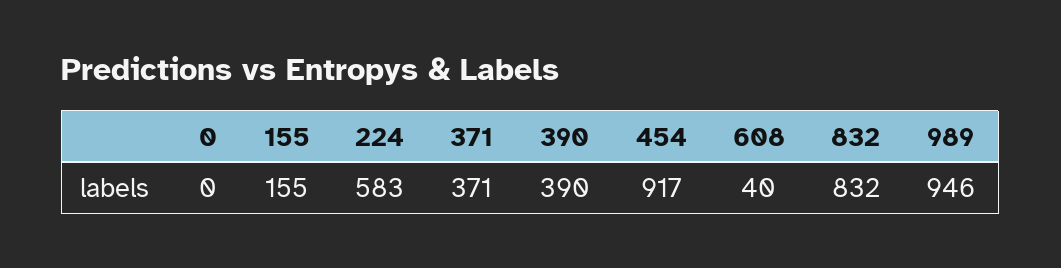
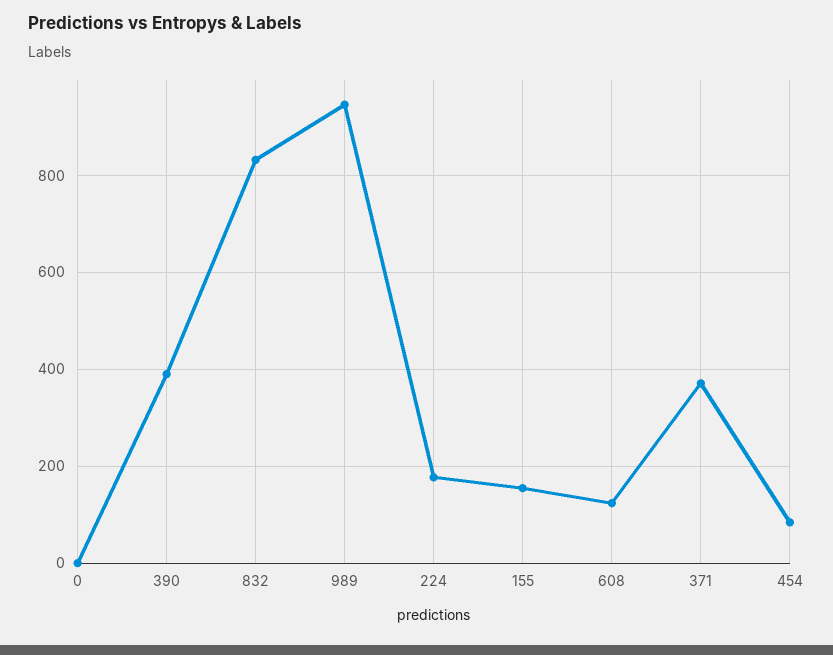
  {
    "0": 0,
    "155": 155,
-   "224": 583,
+   "224": 180,
    "371": 371,
    "390": 390,
-   "454": 917,
+   "454": 80,
-   "608": 40,
+   "608": 120,
    "832": 832,
    "989": 946
  }

